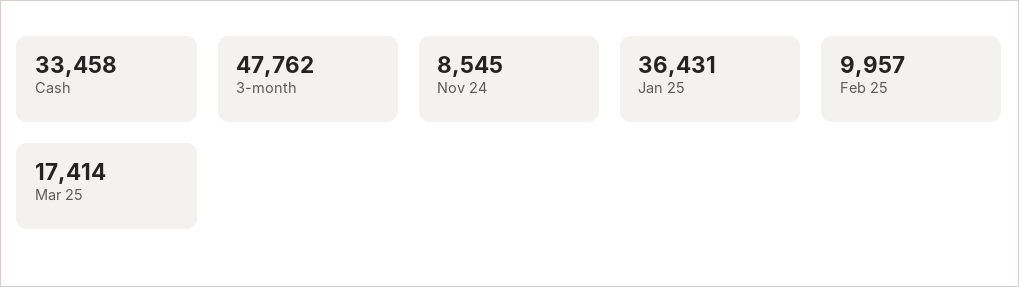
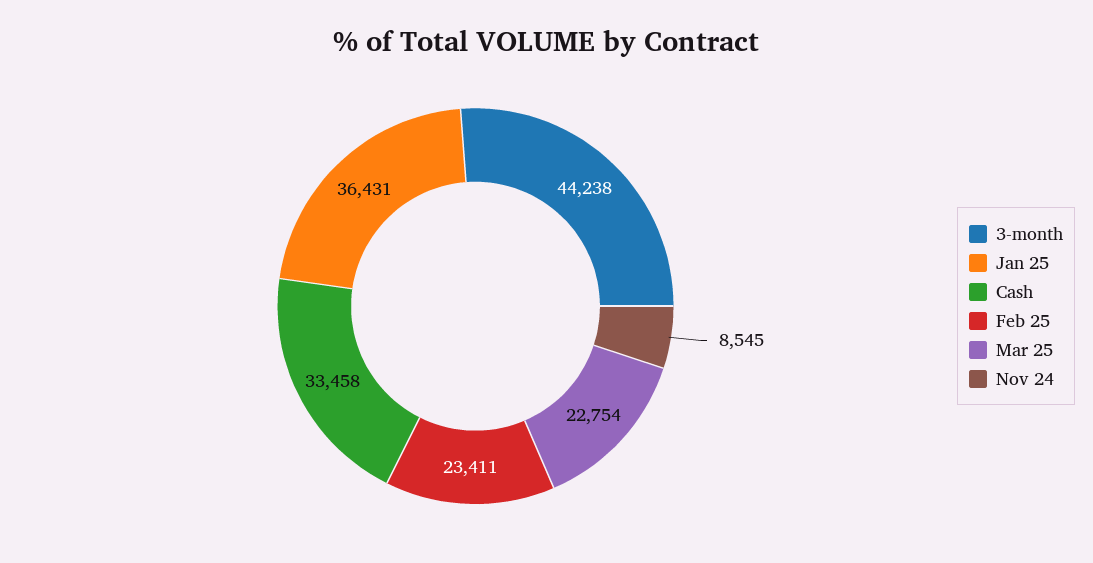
  {
    "Cash": 33458,
-   "3-month": 47762,
+   "3-month": 44238,
    "Nov 24": 8545,
    "Jan 25": 36431,
-   "Feb 25": 9957,
+   "Feb 25": 23411,
-   "Mar 25": 17414
+   "Mar 25": 22754
  }

